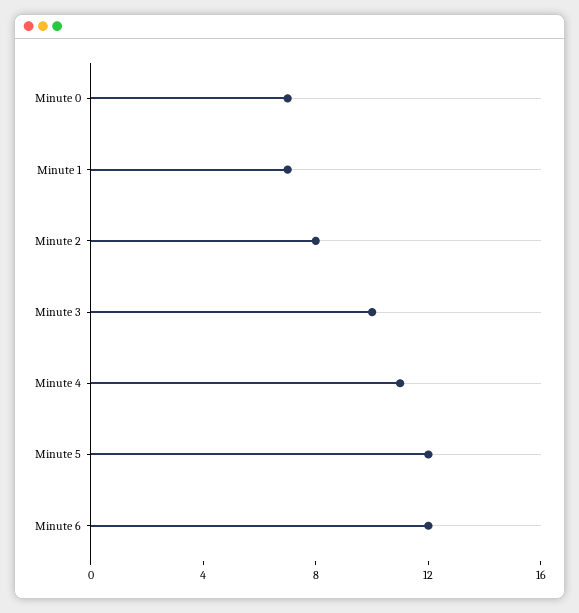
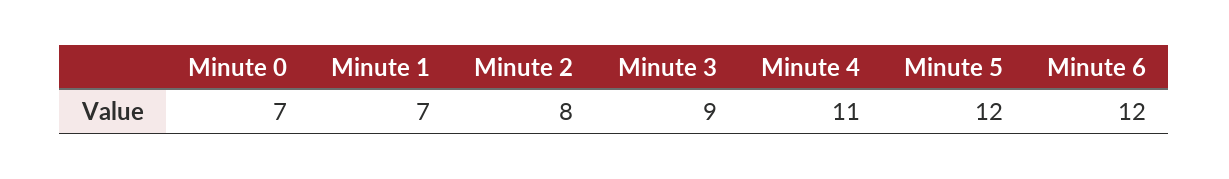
  {
    "Minute 0": 7,
    "Minute 1": 7,
    "Minute 2": 8,
-   "Minute 3": 10,
+   "Minute 3": 9,
    "Minute 4": 11,
    "Minute 5": 12,
    "Minute 6": 12
  }

